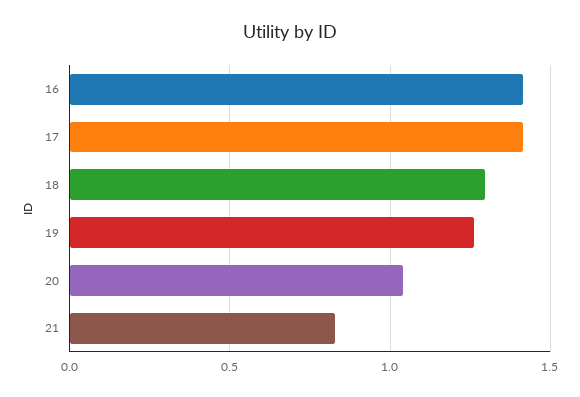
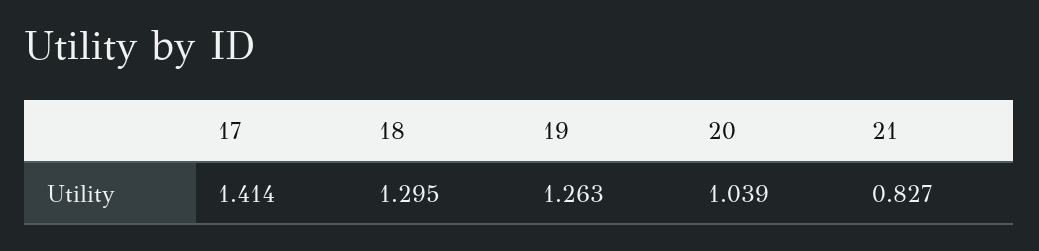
  {
-   "16": 1.4,
    "17": 1.414,
    "18": 1.295,
    "19": 1.263,
    "20": 1.039,
    "21": 0.827
  }

